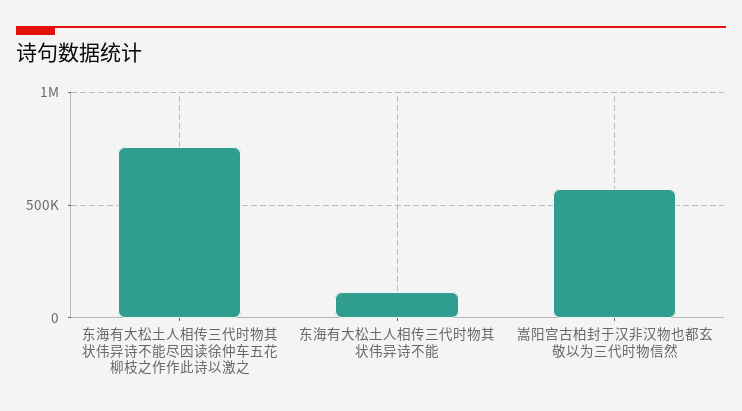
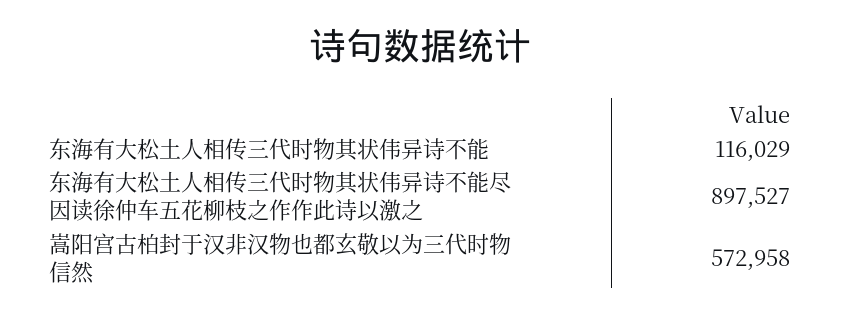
  {
-   "东海有大松土人相传三代时物其状伟异诗不能尽因读徐仲车五花柳枝之作作此诗以激之": 750000,
+   "东海有大松土人相传三代时物其状伟异诗不能尽因读徐仲车五花柳枝之作作此诗以激之": 897527,
    "东海有大松土人相传三代时物其状伟异诗不能": 116029,
    "嵩阳宫古柏封于汉非汉物也都玄敬以为三代时物信然": 572958
  }

